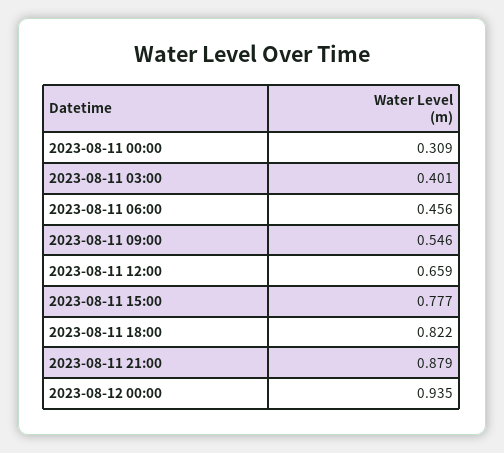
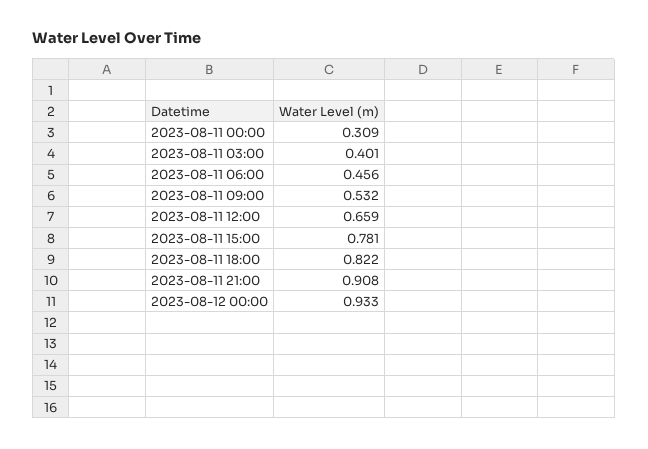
  {
    "2023-08-11 00:00": 0.309,
    "2023-08-11 03:00": 0.401,
    "2023-08-11 06:00": 0.456,
-   "2023-08-11 09:00": 0.546,
+   "2023-08-11 09:00": 0.532,
    "2023-08-11 12:00": 0.659,
-   "2023-08-11 15:00": 0.777,
+   "2023-08-11 15:00": 0.781,
    "2023-08-11 18:00": 0.822,
-   "2023-08-11 21:00": 0.879,
+   "2023-08-11 21:00": 0.908,
-   "2023-08-12 00:00": 0.935
+   "2023-08-12 00:00": 0.933
  }

